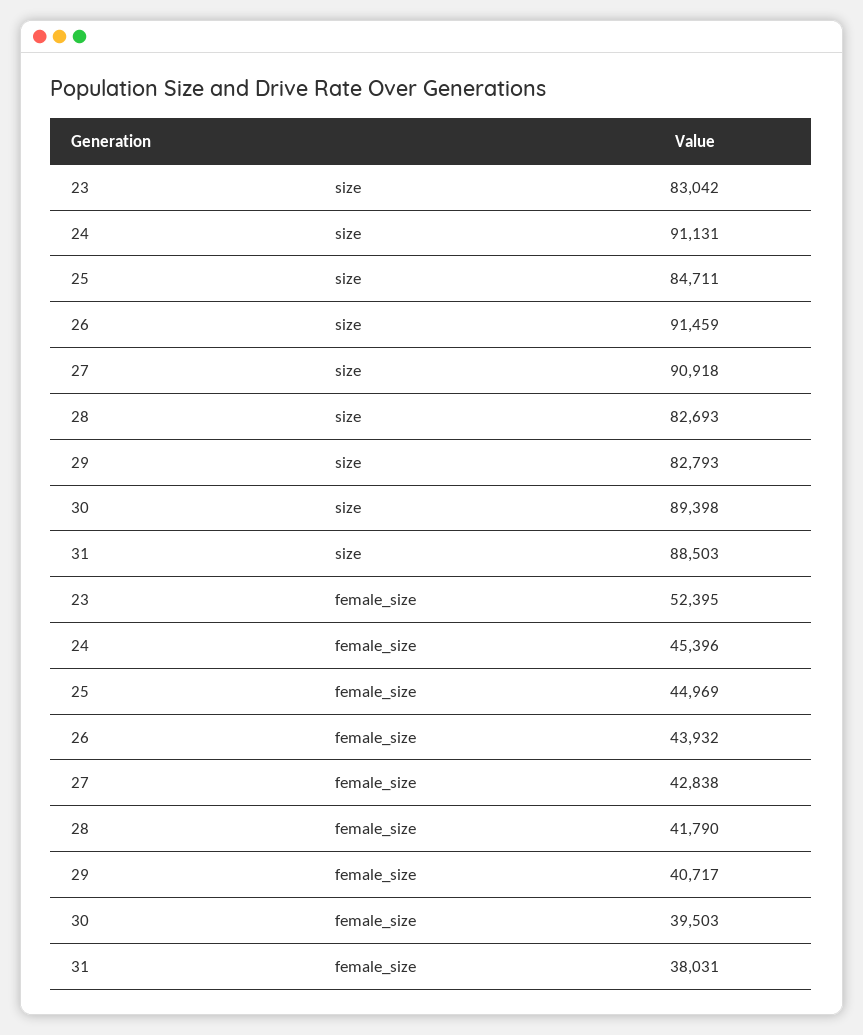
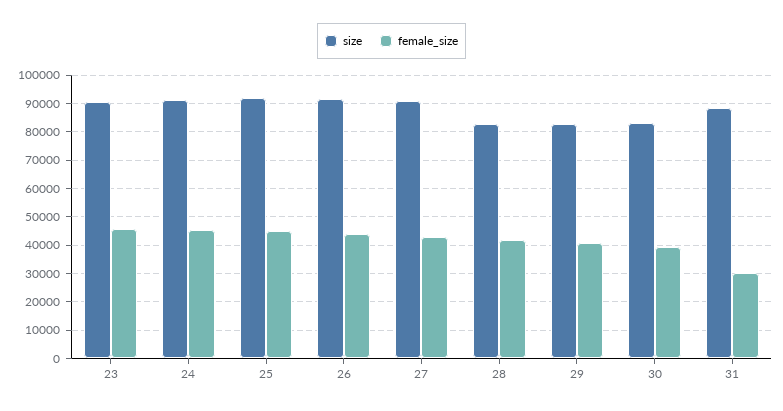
  {
    "size": {
-     "23": 83042,
+     "23": 90000,
      "24": 91131,
-     "25": 84711,
+     "25": 92500,
      "26": 91459,
      "27": 90918,
      "28": 82693,
      "29": 82793,
-     "30": 89398,
+     "30": 82500,
      "31": 88503
    },
    "female_size": {
-     "23": 52395,
+     "23": 45000,
      "24": 45396,
      "25": 44969,
      "26": 43932,
      "27": 42838,
      "28": 41790,
      "29": 40717,
      "30": 39503,
-     "31": 38031
+     "31": 30000
    }
  }

